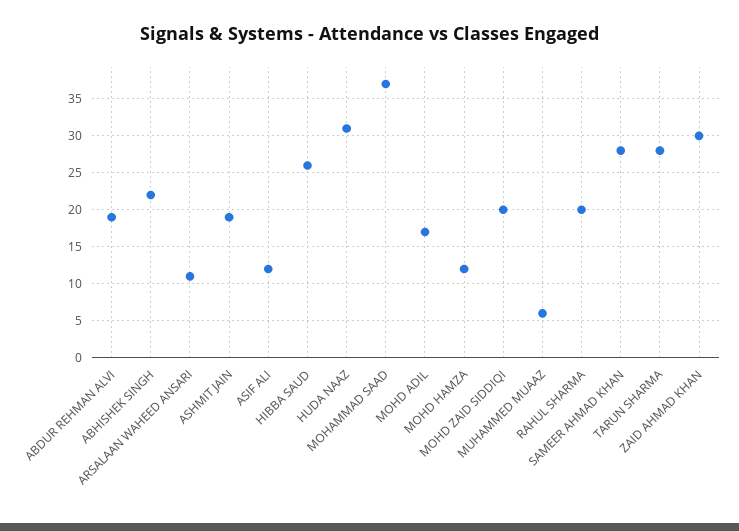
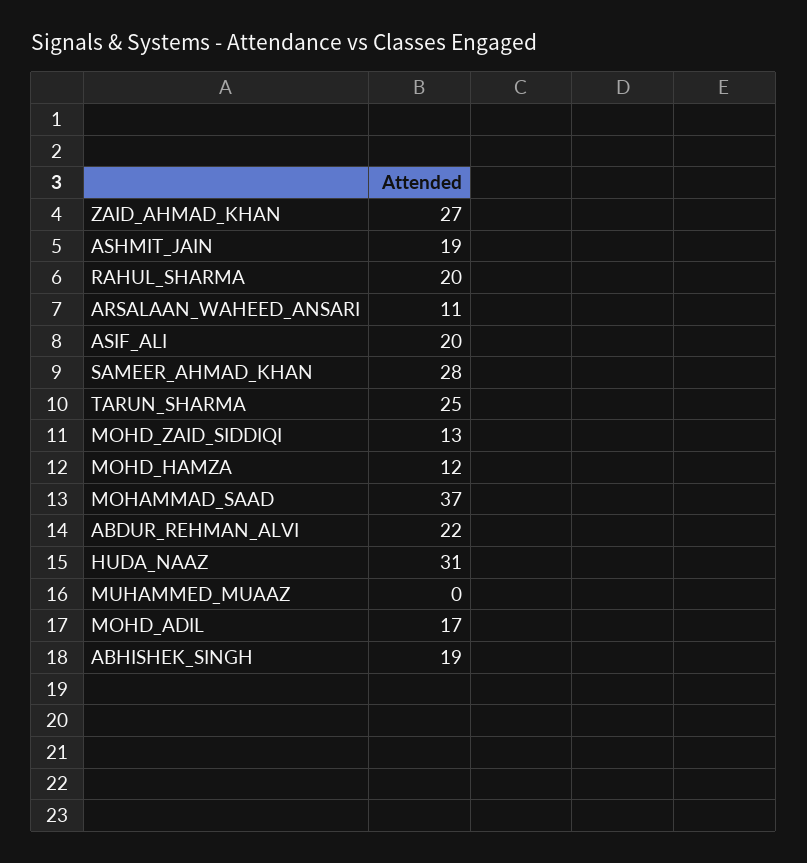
  {
-   "ABDUR REHMAN ALVI": 19,
+   "ABDUR REHMAN ALVI": 22,
-   "ABHISHEK SINGH": 22,
+   "ABHISHEK SINGH": 19,
    "ARSALAAN WAHEED ANSARI": 11,
    "ASHMIT JAIN": 19,
-   "ASIF ALI": 12,
+   "ASIF ALI": 20,
-   "HIBBA SAUD": 26,
    "HUDA NAAZ": 31,
    "MOHAMMAD SAAD": 37,
    "MOHD ADIL": 17,
    "MOHD HAMZA": 12,
-   "MOHD ZAID SIDDIQI": 20,
+   "MOHD ZAID SIDDIQI": 13,
-   "MUHAMMED MUAAZ": 6,
+   "MUHAMMED MUAAZ": 0,
    "RAHUL SHARMA": 20,
    "SAMEER AHMAD KHAN": 28,
-   "TARUN SHARMA": 28,
+   "TARUN SHARMA": 25,
-   "ZAID AHMAD KHAN": 30
+   "ZAID AHMAD KHAN": 27
  }

